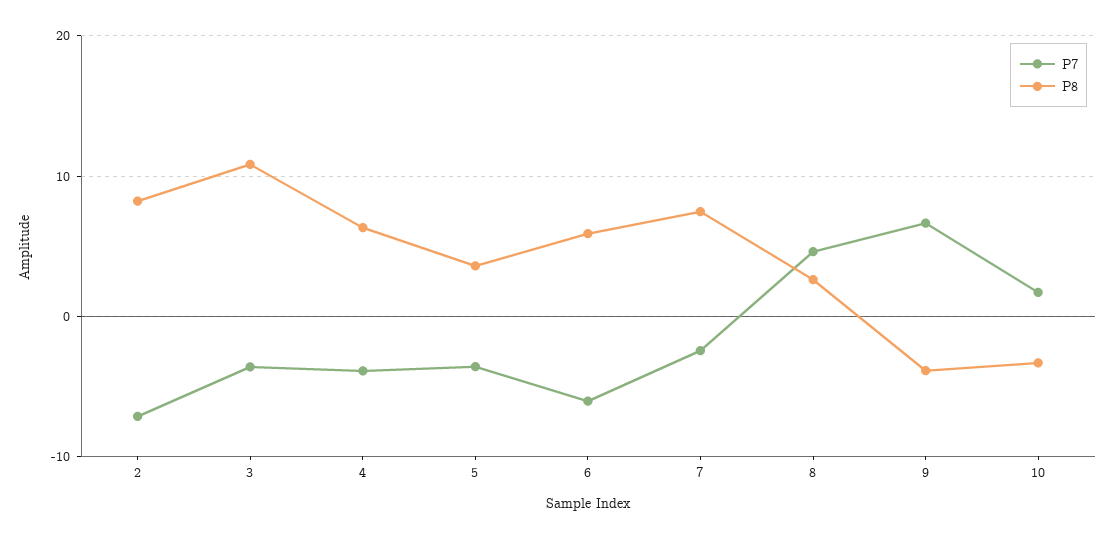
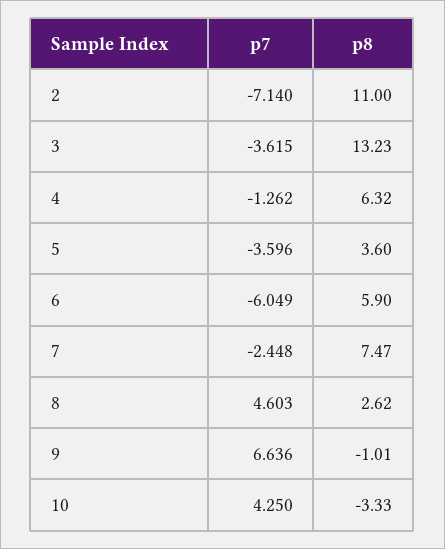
  {
    "P7": {
      "2": -7.14,
      "3": -3.615,
-     "4": -4,
+     "4": -1.262,
      "5": -3.596,
      "6": -6.049,
      "7": -2.448,
      "8": 4.603,
      "9": 6.636,
-     "10": 2
+     "10": 4.25
    },
    "P8": {
-     "2": 8,
+     "2": 11,
-     "3": 11,
+     "3": 13.23,
      "4": 6.32,
      "5": 3.6,
      "6": 5.9,
      "7": 7.47,
      "8": 2.62,
-     "9": -4,
+     "9": -1.01,
      "10": -3.33
    }
  }

